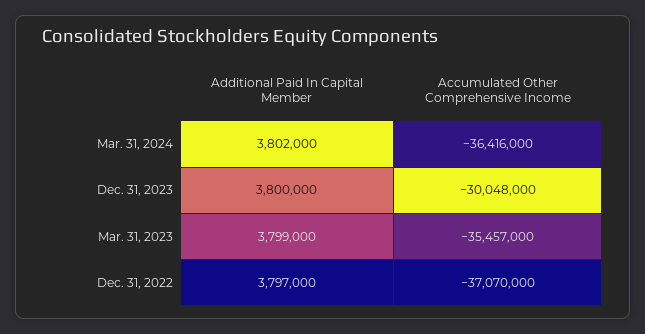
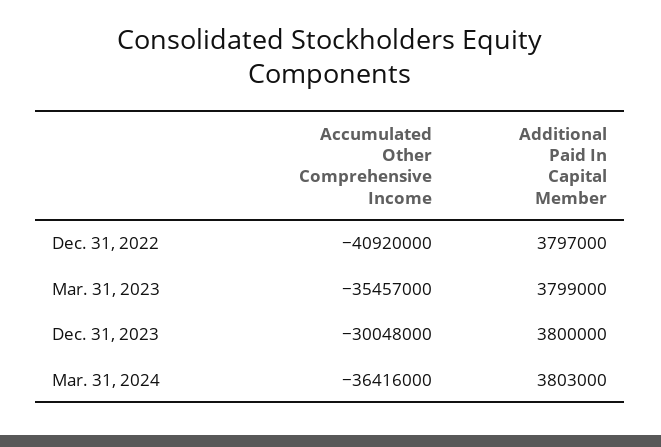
  {
    "Additional Paid In Capital Member": {
-     "Mar. 31, 2024": 3802000,
+     "Mar. 31, 2024": 3803000,
      "Dec. 31, 2023": 3800000,
      "Mar. 31, 2023": 3799000,
      "Dec. 31, 2022": 3797000
    },
    "Accumulated Other Comprehensive Income": {
      "Mar. 31, 2024": -36416000,
      "Dec. 31, 2023": -30048000,
      "Mar. 31, 2023": -35457000,
-     "Dec. 31, 2022": -37070000
+     "Dec. 31, 2022": -40920000
    }
  }

